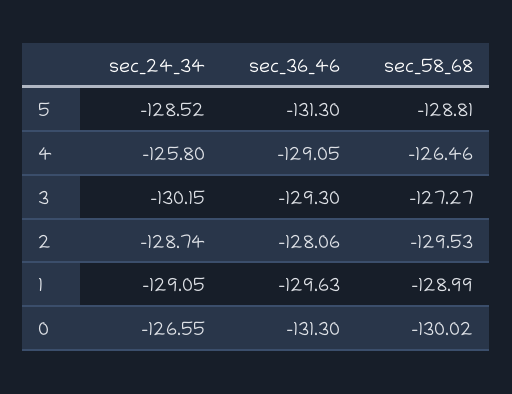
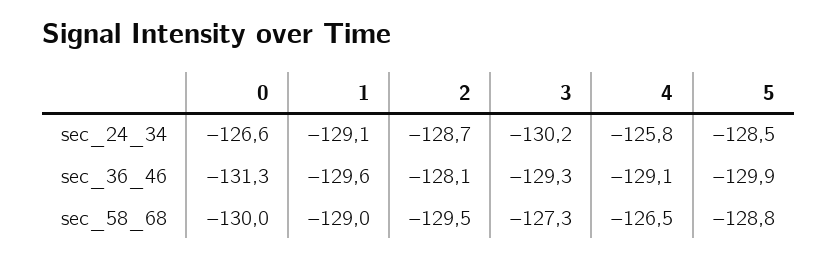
  {
    "sec_24_34": {
      "5": -128.52,
      "4": -125.8,
      "3": -130.15,
      "2": -128.74,
      "1": -129.05,
      "0": -126.55
    },
    "sec_36_46": {
-     "5": -131.3,
+     "5": -129.9,
      "4": -129.05,
      "3": -129.3,
      "2": -128.06,
      "1": -129.63,
      "0": -131.3
    },
    "sec_58_68": {
      "5": -128.81,
      "4": -126.46,
      "3": -127.27,
      "2": -129.53,
      "1": -128.99,
      "0": -130.02
    }
  }

